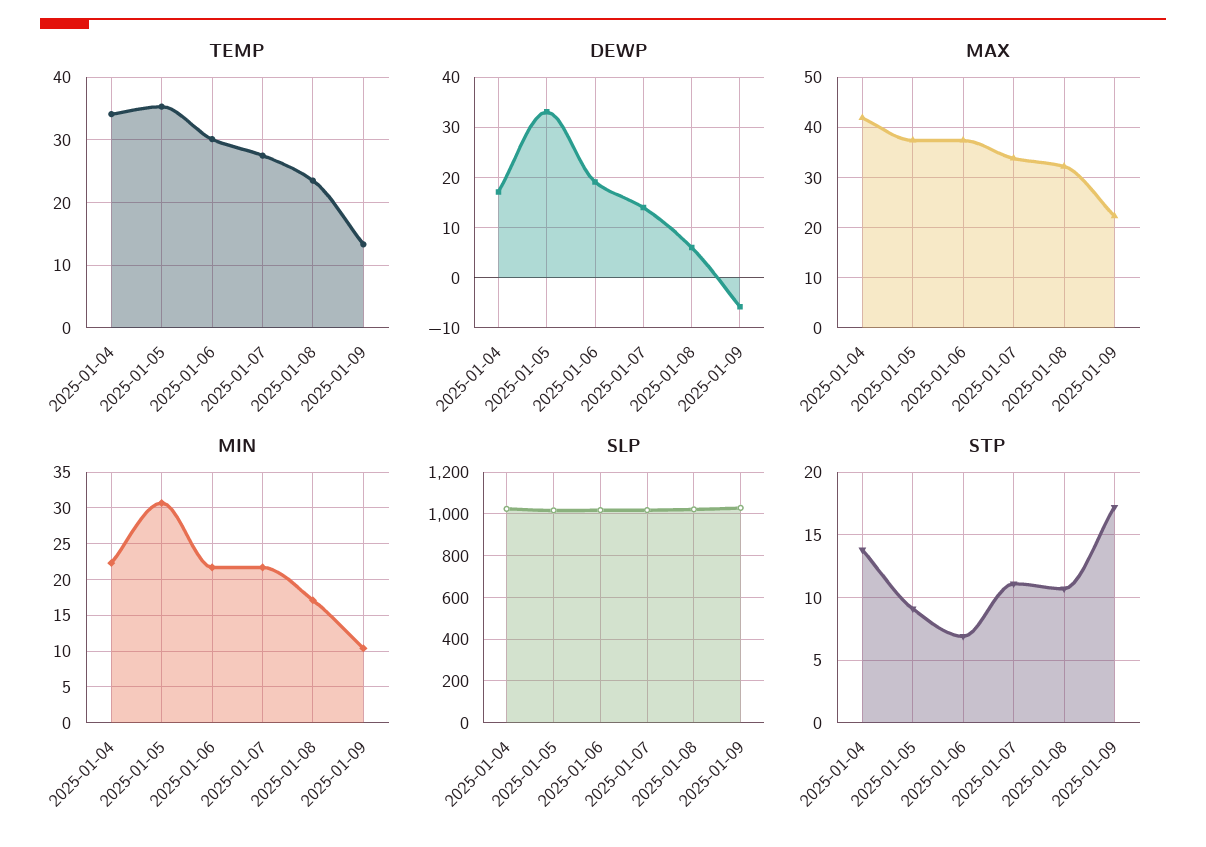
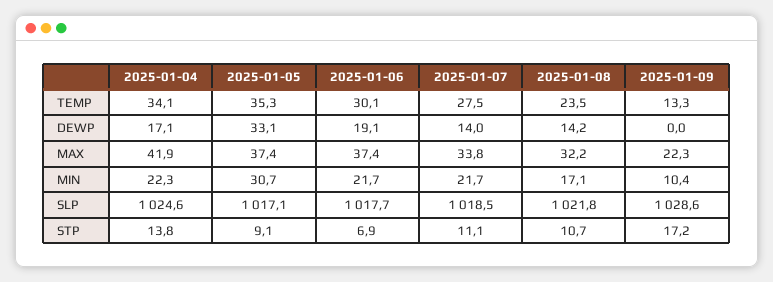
  {
    "TEMP": {
      "2025-01-04": 34.1,
      "2025-01-05": 35.3,
      "2025-01-06": 30.1,
      "2025-01-07": 27.5,
      "2025-01-08": 23.5,
      "2025-01-09": 13.3
    },
    "DEWP": {
      "2025-01-04": 17.1,
      "2025-01-05": 33.1,
      "2025-01-06": 19.1,
      "2025-01-07": 14,
-     "2025-01-08": 6,
+     "2025-01-08": 14.2,
-     "2025-01-09": -6
+     "2025-01-09": 0
    },
    "MAX": {
      "2025-01-04": 41.9,
      "2025-01-05": 37.4,
      "2025-01-06": 37.4,
      "2025-01-07": 33.8,
      "2025-01-08": 32.2,
      "2025-01-09": 22.3
    },
    "MIN": {
      "2025-01-04": 22.3,
      "2025-01-05": 30.7,
      "2025-01-06": 21.7,
      "2025-01-07": 21.7,
      "2025-01-08": 17.1,
      "2025-01-09": 10.4
    },
    "SLP": {
      "2025-01-04": 1024.6,
      "2025-01-05": 1017.1,
      "2025-01-06": 1017.7,
      "2025-01-07": 1018.5,
      "2025-01-08": 1021.8,
      "2025-01-09": 1028.6
    },
    "STP": {
      "2025-01-04": 13.8,
      "2025-01-05": 9.1,
      "2025-01-06": 6.9,
      "2025-01-07": 11.1,
      "2025-01-08": 10.7,
      "2025-01-09": 17.2
    }
  }

